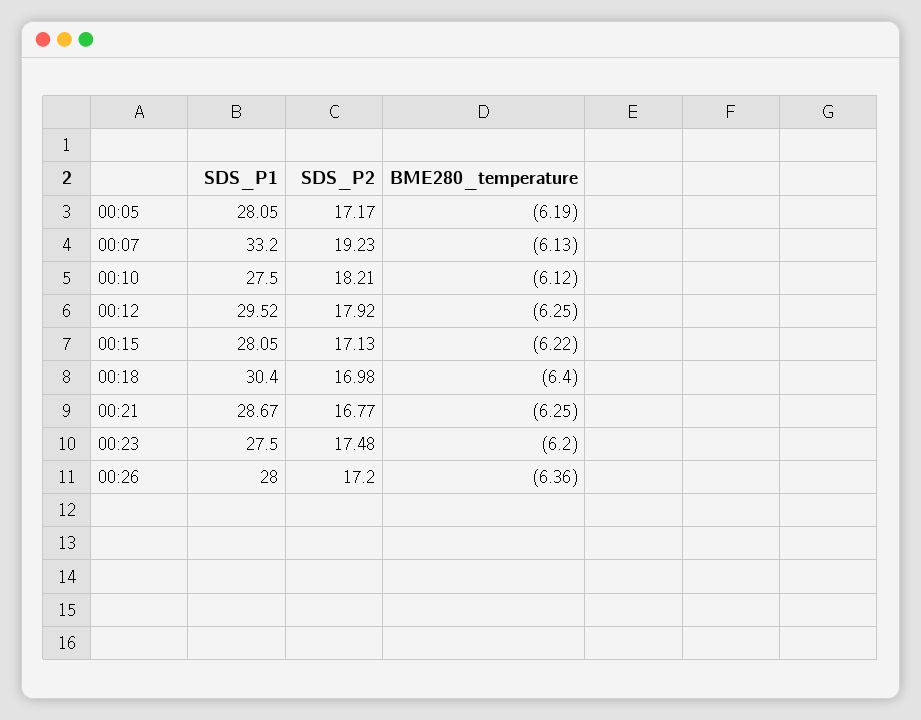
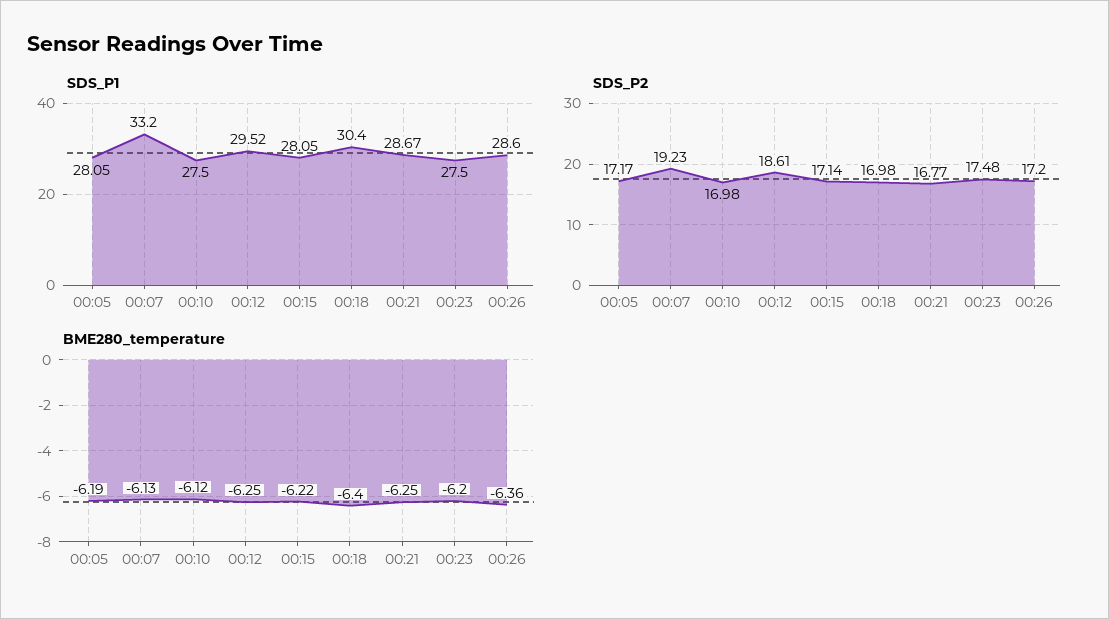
  {
    "SDS_P1": {
      "00:05": 28.05,
      "00:07": 33.2,
      "00:10": 27.5,
      "00:12": 29.52,
      "00:15": 28.05,
      "00:18": 30.4,
      "00:21": 28.67,
      "00:23": 27.5,
-     "00:26": 28
+     "00:26": 28.6
    },
    "SDS_P2": {
      "00:05": 17.17,
      "00:07": 19.23,
-     "00:10": 18.21,
+     "00:10": 16.98,
-     "00:12": 17.92,
+     "00:12": 18.61,
-     "00:15": 17.13,
+     "00:15": 17.14,
      "00:18": 16.98,
      "00:21": 16.77,
      "00:23": 17.48,
      "00:26": 17.2
    },
    "BME280_temperature": {
      "00:05": -6.19,
      "00:07": -6.13,
      "00:10": -6.12,
      "00:12": -6.25,
      "00:15": -6.22,
      "00:18": -6.4,
      "00:21": -6.25,
      "00:23": -6.2,
      "00:26": -6.36
    }
  }

